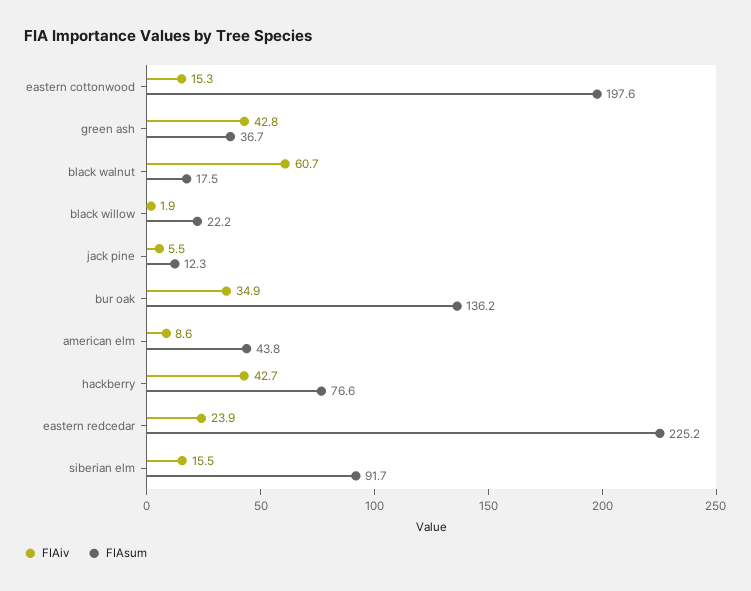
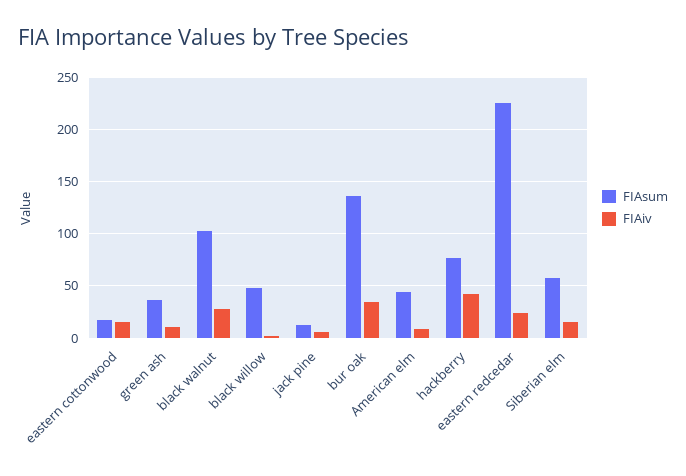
  {
    "FIAiv": {
      "eastern cottonwood": 15.3,
-     "green ash": 42.8,
+     "green ash": 10,
-     "black walnut": 60.7,
+     "black walnut": 30,
      "black willow": 1.9,
      "jack pine": 5.5,
      "bur oak": 34.9,
      "american elm": 8.6,
      "hackberry": 42.7,
      "eastern redcedar": 23.9,
      "siberian elm": 15.5
    },
    "FIAsum": {
-     "eastern cottonwood": 197.6,
+     "eastern cottonwood": 20,
      "green ash": 36.7,
-     "black walnut": 17.5,
+     "black walnut": 100,
-     "black willow": 22.2,
+     "black willow": 50,
      "jack pine": 12.3,
      "bur oak": 136.2,
      "american elm": 43.8,
      "hackberry": 76.6,
      "eastern redcedar": 225.2,
-     "siberian elm": 91.7
+     "siberian elm": 60
    }
  }

